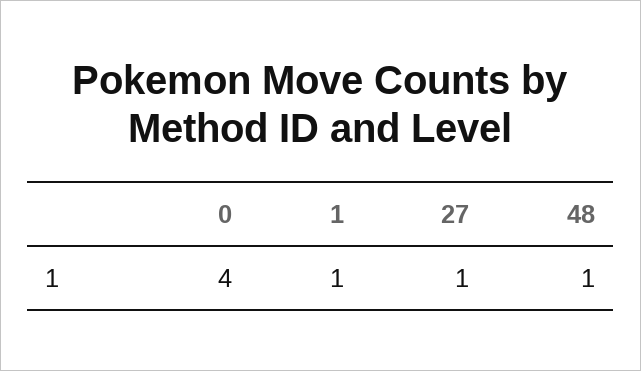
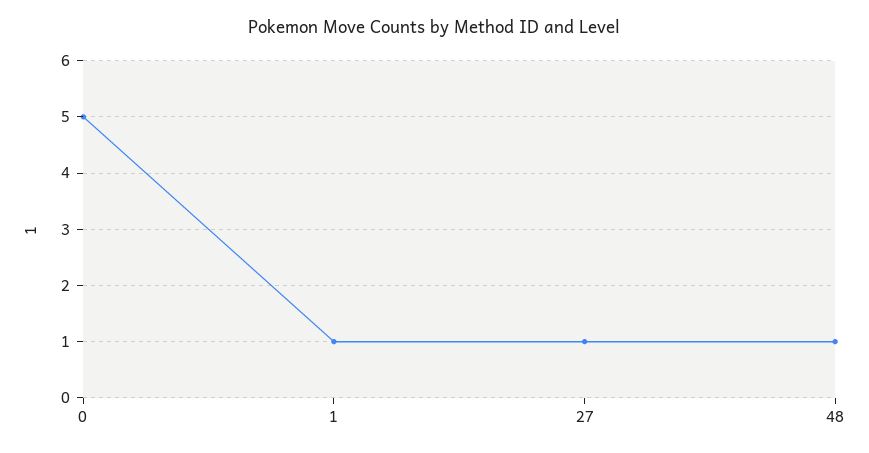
  {
-   "0": 4,
+   "0": 5,
    "1": 1,
    "27": 1,
    "48": 1
  }

